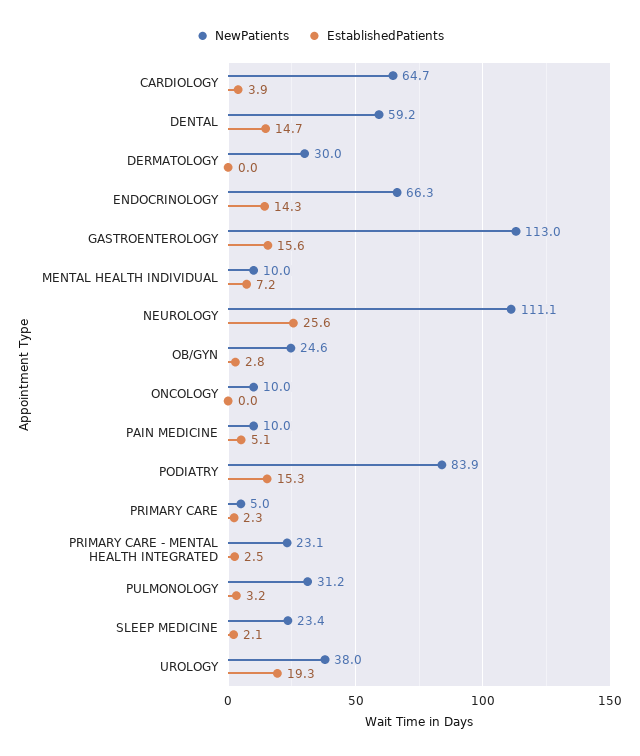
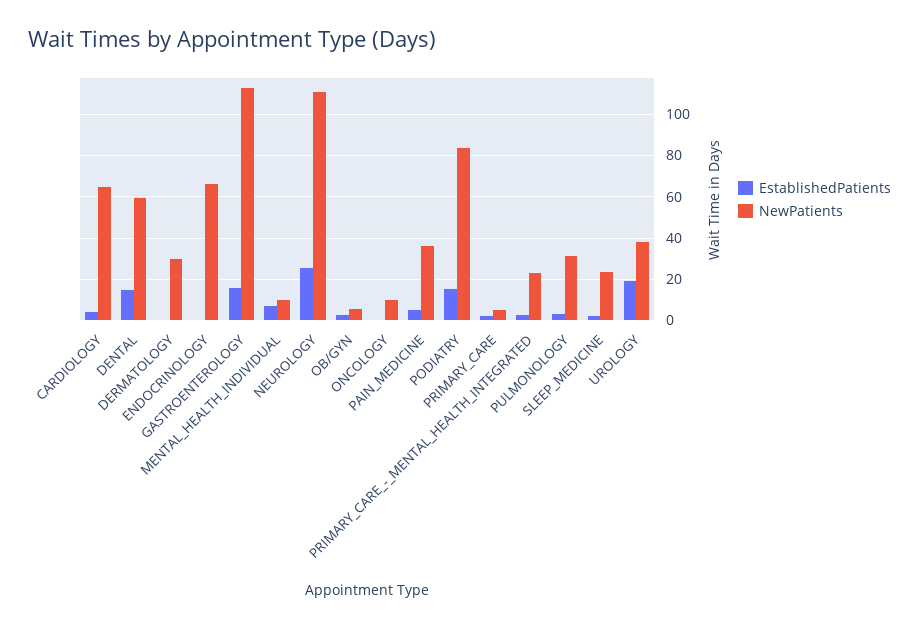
  {
    "NewPatients": {
      "CARDIOLOGY": 64.7,
      "DENTAL": 59.2,
      "DERMATOLOGY": 30,
      "ENDOCRINOLOGY": 66.3,
      "GASTROENTEROLOGY": 113,
      "MENTAL HEALTH INDIVIDUAL": 10,
      "NEUROLOGY": 111.1,
-     "OB/GYN": 24.6,
+     "OB/GYN": 5,
      "ONCOLOGY": 10,
-     "PAIN MEDICINE": 10,
+     "PAIN MEDICINE": 35,
      "PODIATRY": 83.9,
      "PRIMARY CARE": 5,
      "PRIMARY CARE - MENTAL HEALTH INTEGRATED": 23.1,
      "PULMONOLOGY": 31.2,
      "SLEEP MEDICINE": 23.4,
      "UROLOGY": 38
    },
    "EstablishedPatients": {
      "CARDIOLOGY": 3.9,
      "DENTAL": 14.7,
      "DERMATOLOGY": 0,
-     "ENDOCRINOLOGY": 14.3,
+     "ENDOCRINOLOGY": 0,
      "GASTROENTEROLOGY": 15.6,
      "MENTAL HEALTH INDIVIDUAL": 7.2,
      "NEUROLOGY": 25.6,
      "OB/GYN": 2.8,
      "ONCOLOGY": 0,
      "PAIN MEDICINE": 5.1,
      "PODIATRY": 15.3,
      "PRIMARY CARE": 2.3,
      "PRIMARY CARE - MENTAL HEALTH INTEGRATED": 2.5,
      "PULMONOLOGY": 3.2,
      "SLEEP MEDICINE": 2.1,
      "UROLOGY": 19.3
    }
  }

